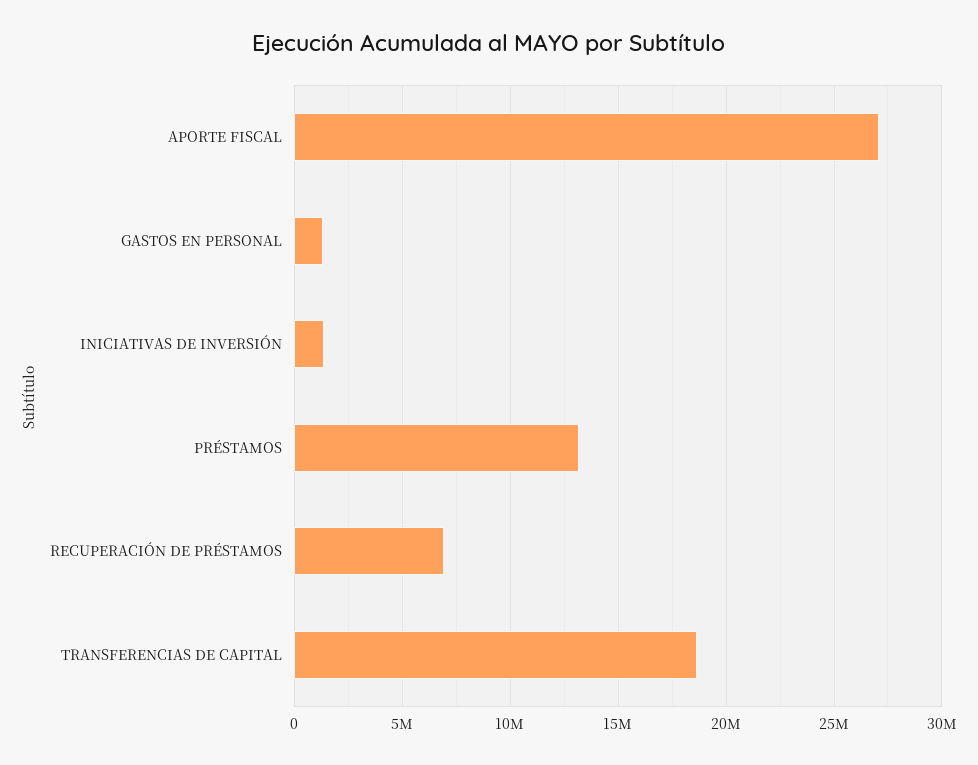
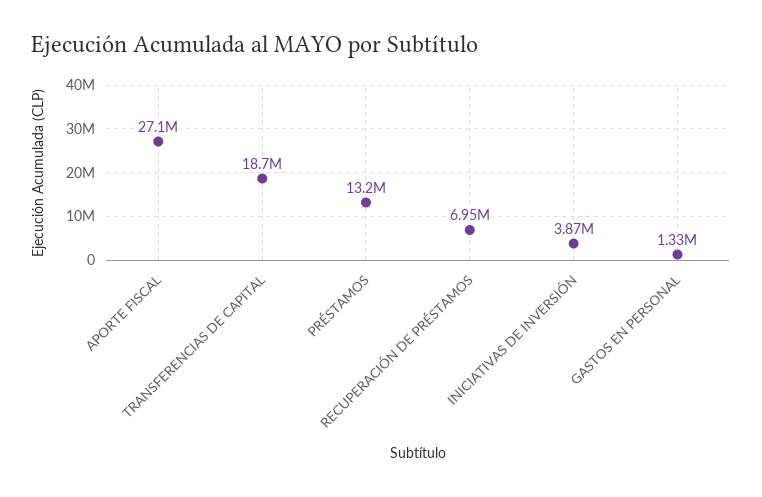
  {
    "APORTE FISCAL": 27100000,
    "GASTOS EN PERSONAL": 1330000,
-   "INICIATIVAS DE INVERSIÓN": 1500000,
+   "INICIATIVAS DE INVERSIÓN": 3870000,
    "PRÉSTAMOS": 13200000,
    "RECUPERACIÓN DE PRÉSTAMOS": 6950000,
    "TRANSFERENCIAS DE CAPITAL": 18700000
  }

